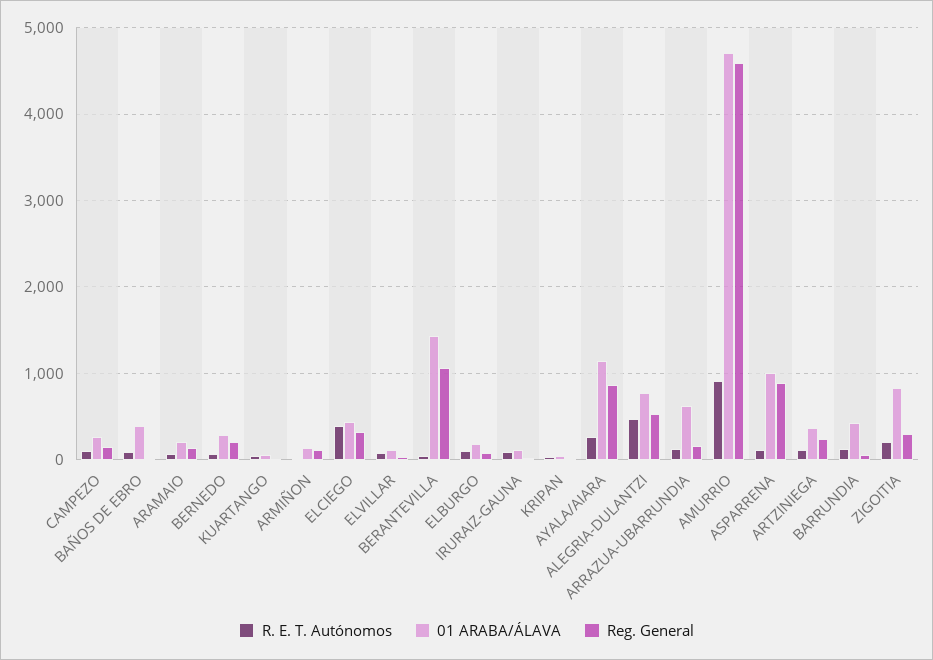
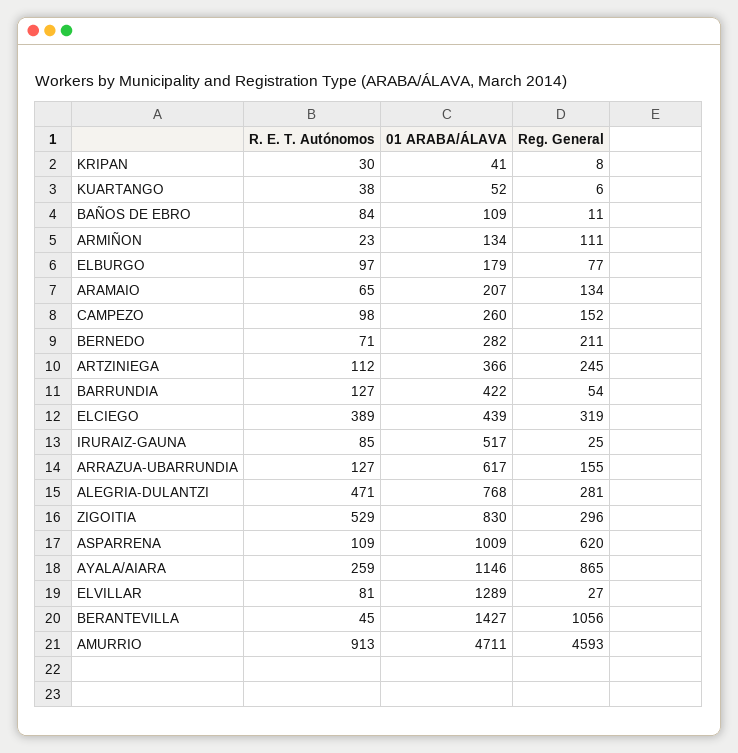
  {
    "R. E. T. Autónomos": {
      "CAMPEZO": 98,
      "BAÑOS DE EBRO": 84,
      "ARAMAIO": 65,
      "BERNEDO": 71,
      "KUARTANGO": 38,
      "ARMIÑON": 23,
      "ELCIEGO": 389,
      "ELVILLAR": 81,
      "BERANTEVILLA": 45,
      "ELBURGO": 97,
      "IRURAIZ-GAUNA": 85,
      "KRIPAN": 30,
      "AYALA/AIARA": 259,
      "ALEGRIA-DULANTZI": 471,
      "ARRAZUA-UBARRUNDIA": 127,
      "AMURRIO": 913,
      "ASPARRENA": 109,
      "ARTZINIEGA": 112,
      "BARRUNDIA": 127,
-     "ZIGOITIA": 200
+     "ZIGOITIA": 529
    },
    "01 ARABA/ÁLAVA": {
      "CAMPEZO": 260,
-     "BAÑOS DE EBRO": 400,
+     "BAÑOS DE EBRO": 109,
      "ARAMAIO": 207,
      "BERNEDO": 282,
      "KUARTANGO": 52,
      "ARMIÑON": 134,
      "ELCIEGO": 439,
-     "ELVILLAR": 100,
+     "ELVILLAR": 1289,
      "BERANTEVILLA": 1427,
      "ELBURGO": 179,
-     "IRURAIZ-GAUNA": 100,
+     "IRURAIZ-GAUNA": 517,
      "KRIPAN": 41,
      "AYALA/AIARA": 1146,
      "ALEGRIA-DULANTZI": 768,
      "ARRAZUA-UBARRUNDIA": 617,
      "AMURRIO": 4711,
      "ASPARRENA": 1009,
      "ARTZINIEGA": 366,
      "BARRUNDIA": 422,
      "ZIGOITIA": 830
    },
    "Reg. General": {
      "CAMPEZO": 152,
      "BAÑOS DE EBRO": 11,
      "ARAMAIO": 134,
      "BERNEDO": 211,
      "KUARTANGO": 6,
      "ARMIÑON": 111,
      "ELCIEGO": 319,
      "ELVILLAR": 27,
      "BERANTEVILLA": 1056,
      "ELBURGO": 77,
      "IRURAIZ-GAUNA": 25,
      "KRIPAN": 8,
      "AYALA/AIARA": 865,
-     "ALEGRIA-DULANTZI": 500,
+     "ALEGRIA-DULANTZI": 281,
      "ARRAZUA-UBARRUNDIA": 155,
      "AMURRIO": 4593,
-     "ASPARRENA": 900,
+     "ASPARRENA": 620,
      "ARTZINIEGA": 245,
      "BARRUNDIA": 54,
      "ZIGOITIA": 296
    }
  }

